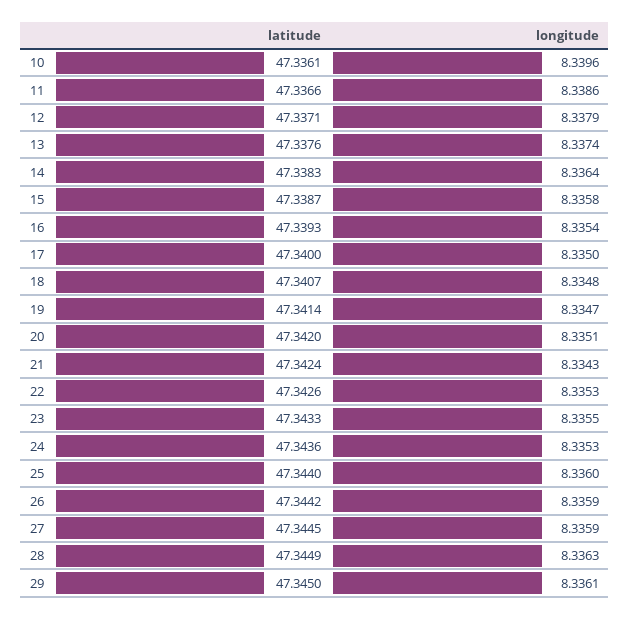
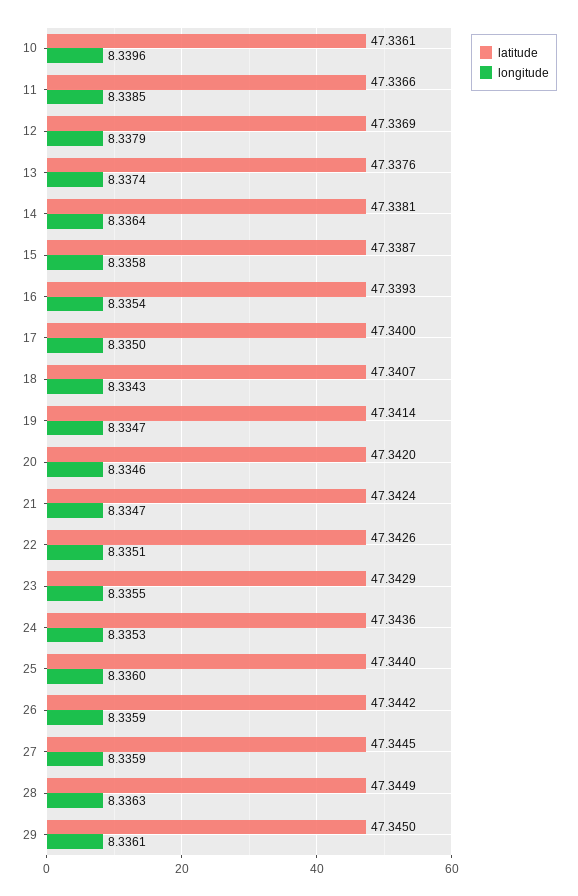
  {
    "latitude": {
      "10": 47.3361,
      "11": 47.3366,
-     "12": 47.3371,
+     "12": 47.3369,
      "13": 47.3376,
-     "14": 47.3383,
+     "14": 47.3381,
      "15": 47.3387,
      "16": 47.3393,
      "17": 47.34,
      "18": 47.3407,
      "19": 47.3414,
      "20": 47.342,
      "21": 47.3424,
      "22": 47.3426,
-     "23": 47.3433,
+     "23": 47.3429,
      "24": 47.3436,
      "25": 47.344,
      "26": 47.3442,
      "27": 47.3445,
      "28": 47.3449,
      "29": 47.345
    },
    "longitude": {
      "10": 8.3396,
-     "11": 8.3386,
+     "11": 8.3385,
      "12": 8.3379,
      "13": 8.3374,
      "14": 8.3364,
      "15": 8.3358,
      "16": 8.3354,
      "17": 8.335,
-     "18": 8.3348,
+     "18": 8.3343,
      "19": 8.3347,
-     "20": 8.3351,
+     "20": 8.3346,
-     "21": 8.3343,
+     "21": 8.3347,
-     "22": 8.3353,
+     "22": 8.3351,
      "23": 8.3355,
      "24": 8.3353,
      "25": 8.336,
      "26": 8.3359,
      "27": 8.3359,
      "28": 8.3363,
      "29": 8.3361
    }
  }

